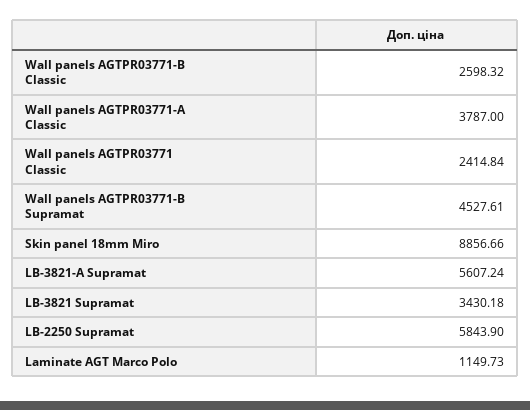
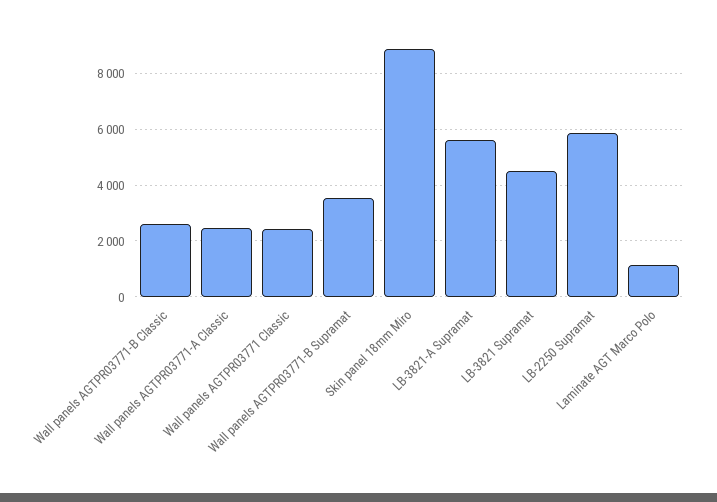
  {
    "Wall panels AGTPR03771-B Classic": 2598.32,
-   "Wall panels AGTPR03771-A Classic": 3787,
+   "Wall panels AGTPR03771-A Classic": 2500,
    "Wall panels AGTPR03771 Classic": 2414.84,
-   "Wall panels AGTPR03771-B Supramat": 4527.61,
+   "Wall panels AGTPR03771-B Supramat": 3500,
    "Skin panel 18mm Miro": 8856.66,
    "LB-3821-A Supramat": 5607.24,
-   "LB-3821 Supramat": 3430.18,
+   "LB-3821 Supramat": 4500,
    "LB-2250 Supramat": 5843.9,
    "Laminate AGT Marco Polo": 1149.73
  }

